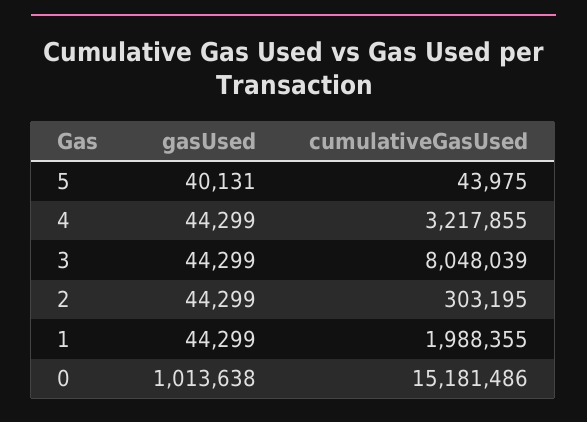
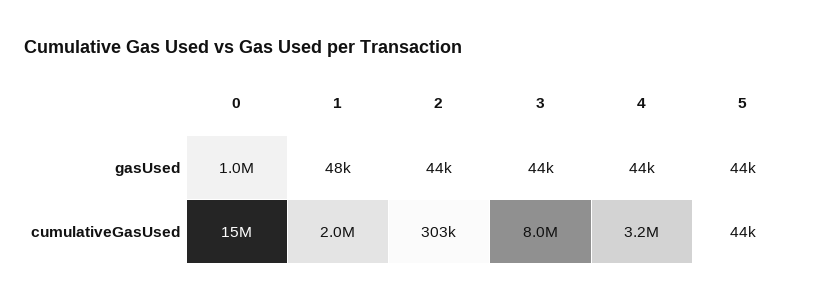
  {
    "gasUsed": {
-     "5": 40131,
+     "5": 44000,
      "4": 44299,
      "3": 44299,
      "2": 44299,
-     "1": 44299,
+     "1": 48000,
      "0": 1013638
    },
    "cumulativeGasUsed": {
      "5": 43975,
      "4": 3217855,
      "3": 8048039,
      "2": 303195,
      "1": 1988355,
      "0": 15181486
    }
  }

